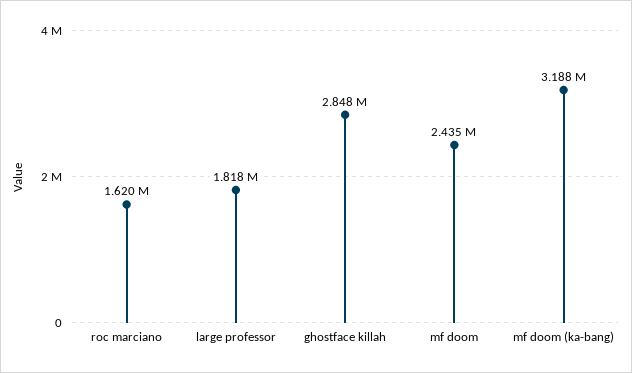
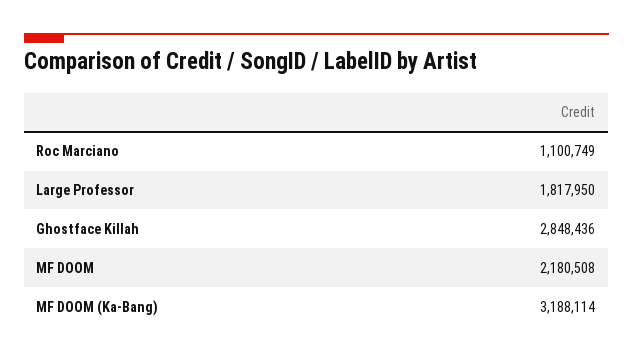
  {
-   "roc marciano": 1620000,
+   "roc marciano": 1100749,
    "large professor": 1817950,
    "ghostface killah": 2848436,
-   "mf doom": 2435000,
+   "mf doom": 2180508,
    "mf doom (ka-bang)": 3188114
  }

